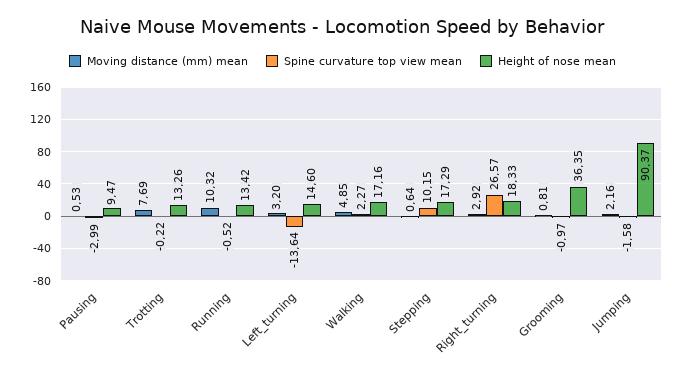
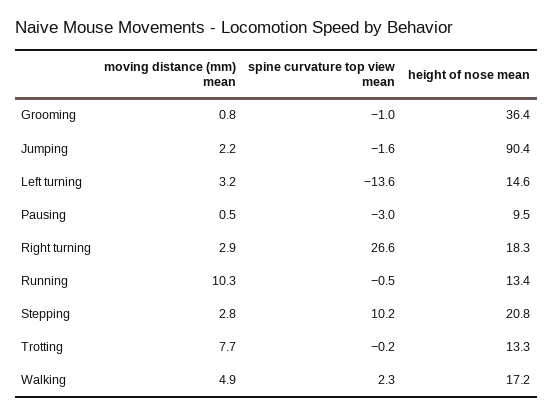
  {
    "Moving distance (mm) mean": {
      "Pausing": 0.53,
      "Trotting": 7.69,
      "Running": 10.32,
      "Left_turning": 3.2,
      "Walking": 4.85,
-     "Stepping": 0.64,
+     "Stepping": 2.8,
      "Right_turning": 2.92,
      "Grooming": 0.81,
      "Jumping": 2.16
    },
    "Spine curvature top view mean": {
      "Pausing": -2.99,
      "Trotting": -0.22,
      "Running": -0.52,
      "Left_turning": -13.64,
      "Walking": 2.27,
      "Stepping": 10.15,
      "Right_turning": 26.57,
      "Grooming": -0.97,
      "Jumping": -1.58
    },
    "Height of nose mean": {
      "Pausing": 9.47,
      "Trotting": 13.26,
      "Running": 13.42,
      "Left_turning": 14.6,
      "Walking": 17.16,
-     "Stepping": 17.29,
+     "Stepping": 20.8,
      "Right_turning": 18.33,
      "Grooming": 36.35,
      "Jumping": 90.37
    }
  }

